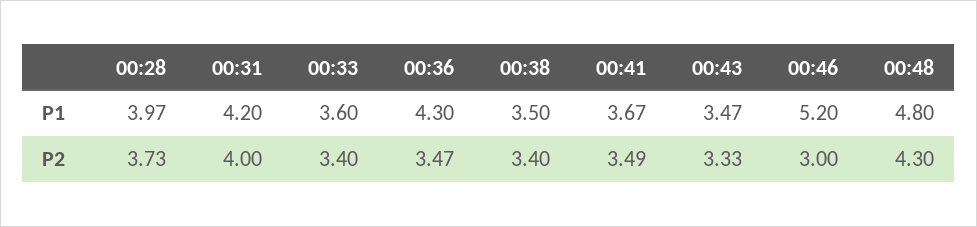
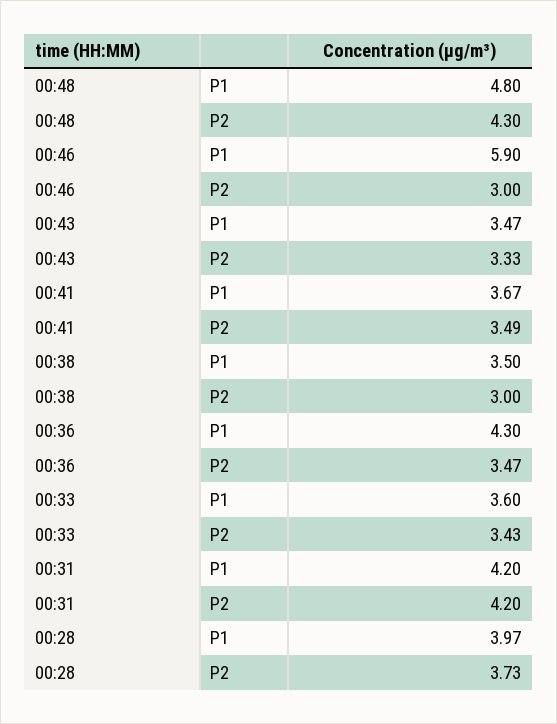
  {
    "00:28": {
      "P1": 3.97,
      "P2": 3.73
    },
    "00:31": {
      "P1": 4.2,
-     "P2": 4
+     "P2": 4.2
    },
    "00:33": {
      "P1": 3.6,
-     "P2": 3.4
+     "P2": 3.43
    },
    "00:36": {
      "P1": 4.3,
      "P2": 3.47
    },
    "00:38": {
      "P1": 3.5,
-     "P2": 3.4
+     "P2": 3
    },
    "00:41": {
      "P1": 3.67,
      "P2": 3.49
    },
    "00:43": {
      "P1": 3.47,
      "P2": 3.33
    },
    "00:46": {
-     "P1": 5.2,
+     "P1": 5.9,
      "P2": 3
    },
    "00:48": {
      "P1": 4.8,
      "P2": 4.3
    }
  }

